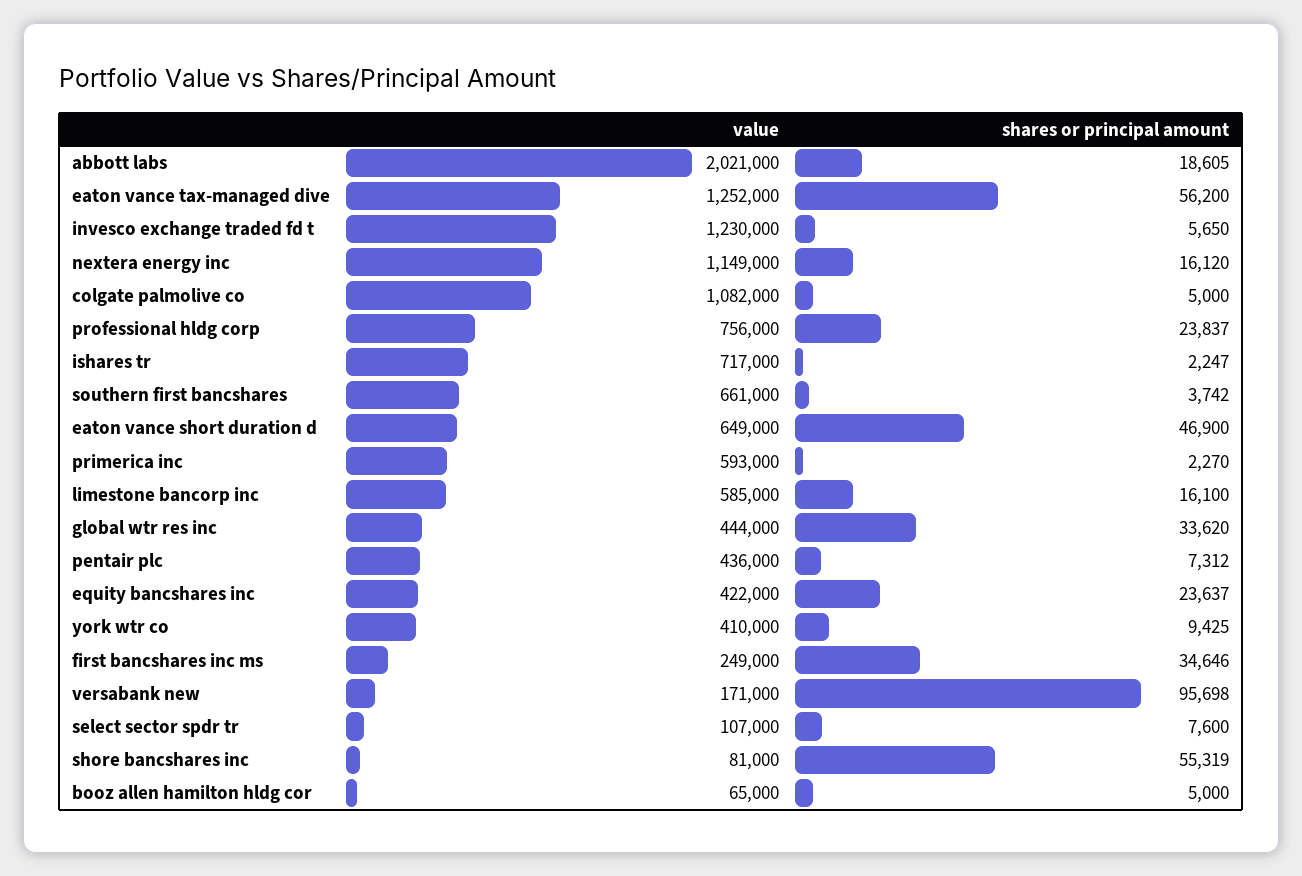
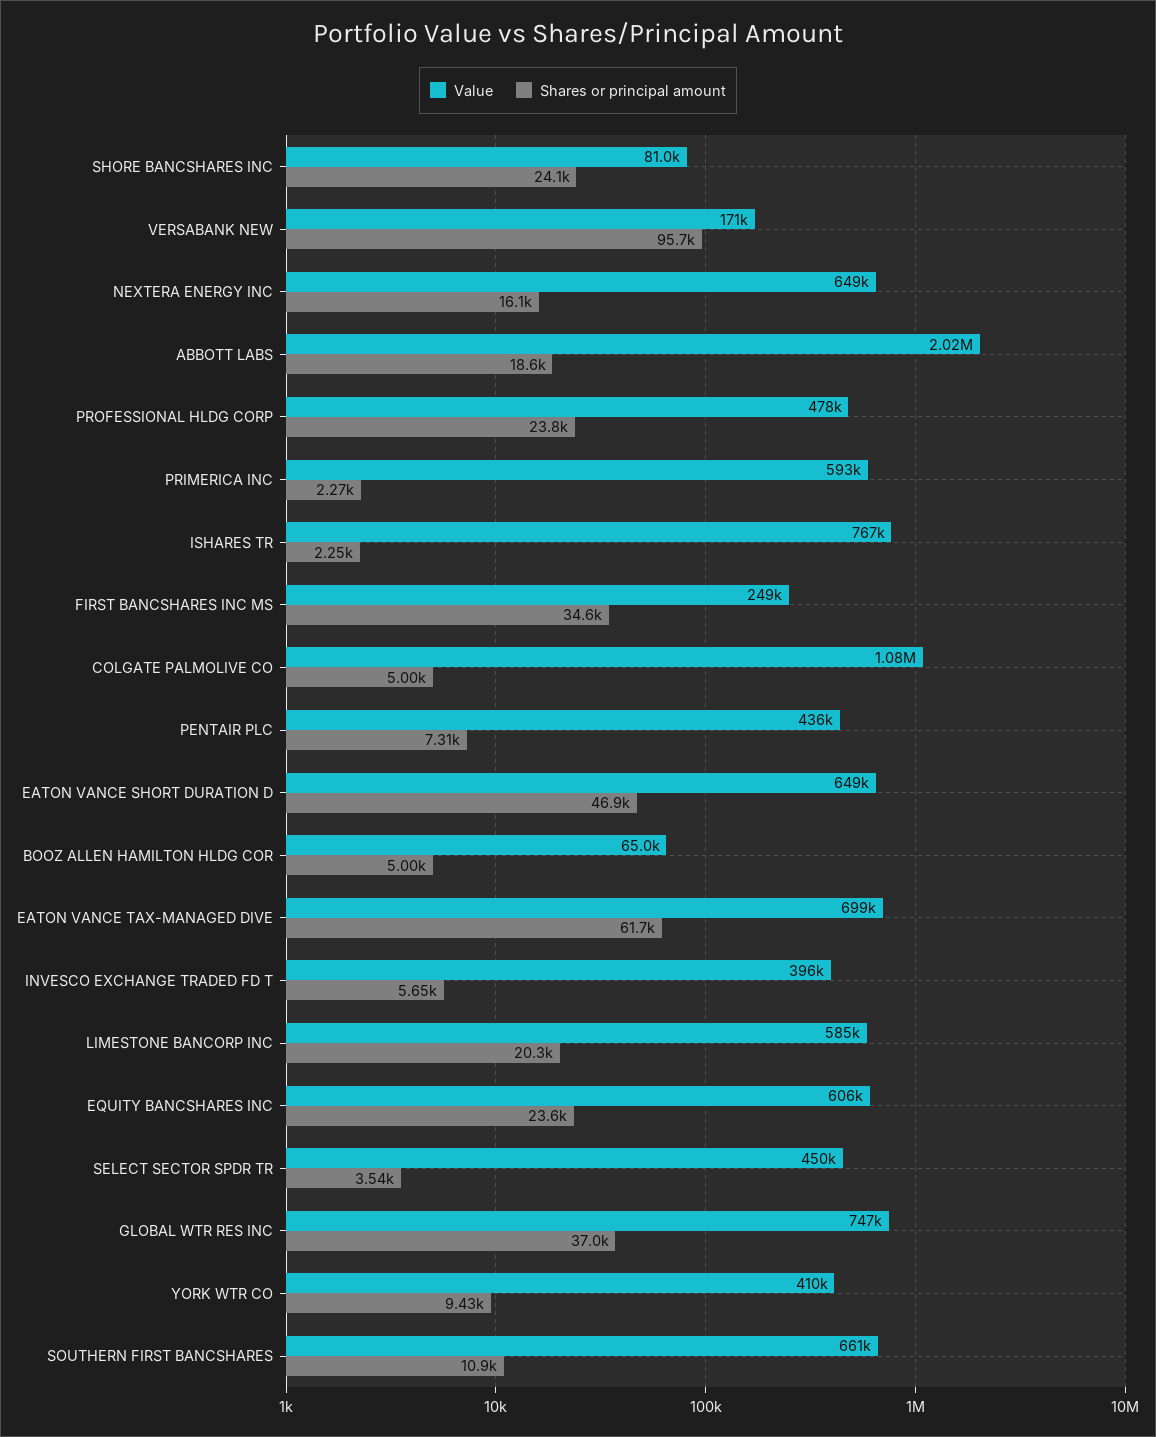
  {
    "value": {
      "abbott labs": 2021000,
-     "eaton vance tax-managed dive": 1252000,
+     "eaton vance tax-managed dive": 699000,
-     "invesco exchange traded fd t": 1230000,
+     "invesco exchange traded fd t": 396000,
-     "nextera energy inc": 1149000,
+     "nextera energy inc": 649000,
      "colgate palmolive co": 1082000,
-     "professional hldg corp": 756000,
+     "professional hldg corp": 478000,
-     "ishares tr": 717000,
+     "ishares tr": 767000,
      "southern first bancshares": 661000,
      "eaton vance short duration d": 649000,
      "primerica inc": 593000,
      "limestone bancorp inc": 585000,
-     "global wtr res inc": 444000,
+     "global wtr res inc": 747000,
      "pentair plc": 436000,
-     "equity bancshares inc": 422000,
+     "equity bancshares inc": 606000,
      "york wtr co": 410000,
      "first bancshares inc ms": 249000,
      "versabank new": 171000,
-     "select sector spdr tr": 107000,
+     "select sector spdr tr": 450000,
      "shore bancshares inc": 81000,
      "booz allen hamilton hldg cor": 65000
    },
    "shares or principal amount": {
      "abbott labs": 18605,
-     "eaton vance tax-managed dive": 56200,
+     "eaton vance tax-managed dive": 61700,
      "invesco exchange traded fd t": 5650,
      "nextera energy inc": 16120,
      "colgate palmolive co": 5000,
      "professional hldg corp": 23837,
      "ishares tr": 2247,
-     "southern first bancshares": 3742,
+     "southern first bancshares": 10900,
      "eaton vance short duration d": 46900,
      "primerica inc": 2270,
-     "limestone bancorp inc": 16100,
+     "limestone bancorp inc": 20300,
-     "global wtr res inc": 33620,
+     "global wtr res inc": 37000,
      "pentair plc": 7312,
      "equity bancshares inc": 23637,
      "york wtr co": 9425,
      "first bancshares inc ms": 34646,
      "versabank new": 95698,
-     "select sector spdr tr": 7600,
+     "select sector spdr tr": 3540,
-     "shore bancshares inc": 55319,
+     "shore bancshares inc": 24100,
      "booz allen hamilton hldg cor": 5000
    }
  }

